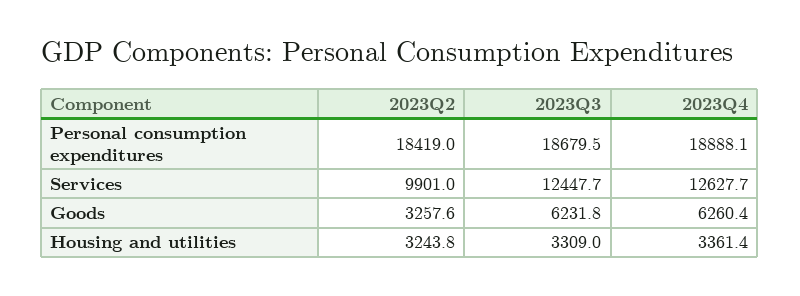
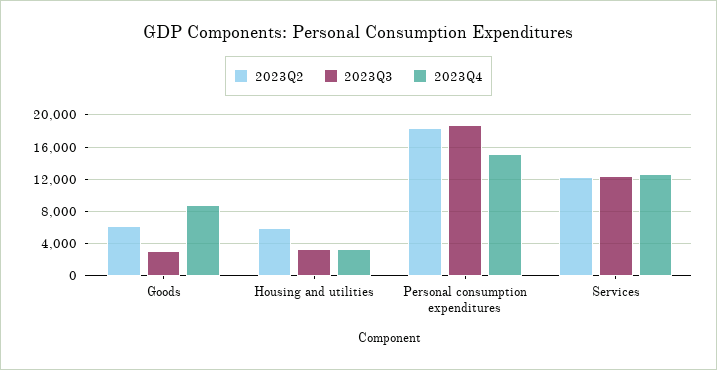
  {
    "2023Q2": {
      "Personal consumption expenditures": 18419,
-     "Services": 9901,
+     "Services": 12000,
-     "Goods": 3257.6,
+     "Goods": 6000,
-     "Housing and utilities": 3243.8
+     "Housing and utilities": 6000
    },
    "2023Q3": {
      "Personal consumption expenditures": 18679.5,
      "Services": 12447.7,
-     "Goods": 6231.8,
+     "Goods": 3000,
      "Housing and utilities": 3309
    },
    "2023Q4": {
-     "Personal consumption expenditures": 18888.1,
+     "Personal consumption expenditures": 15000,
      "Services": 12627.7,
-     "Goods": 6260.4,
+     "Goods": 9000,
      "Housing and utilities": 3361.4
    }
  }

